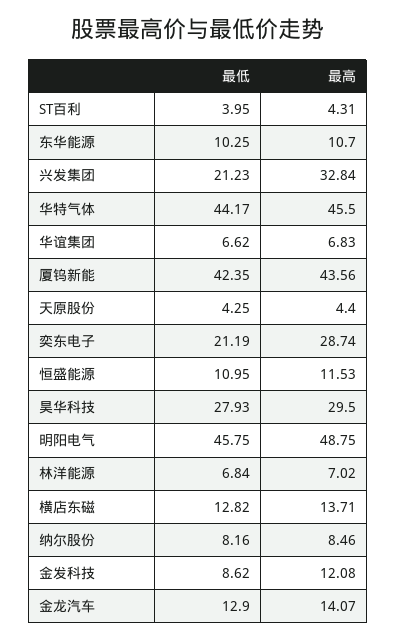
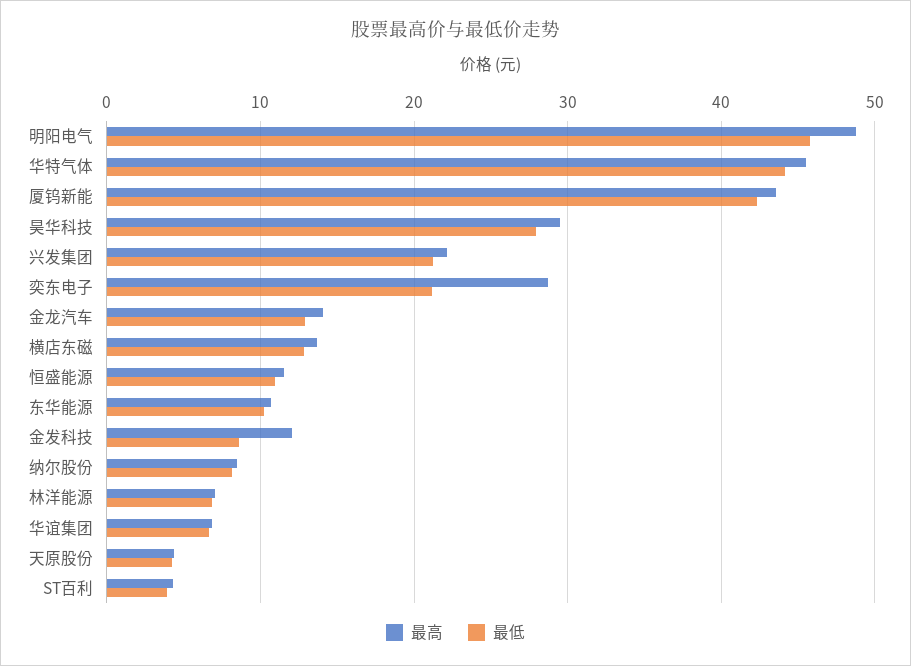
  {
    "最低": {
      "ST百利": 3.95,
      "东华能源": 10.25,
      "兴发集团": 21.23,
      "华特气体": 44.17,
      "华谊集团": 6.62,
      "厦钨新能": 42.35,
      "天原股份": 4.25,
      "奕东电子": 21.19,
      "恒盛能源": 10.95,
      "昊华科技": 27.93,
      "明阳电气": 45.75,
      "林洋能源": 6.84,
      "横店东磁": 12.82,
      "纳尔股份": 8.16,
      "金发科技": 8.62,
      "金龙汽车": 12.9
    },
    "最高": {
      "ST百利": 4.31,
      "东华能源": 10.7,
-     "兴发集团": 32.84,
+     "兴发集团": 22,
      "华特气体": 45.5,
      "华谊集团": 6.83,
      "厦钨新能": 43.56,
      "天原股份": 4.4,
      "奕东电子": 28.74,
      "恒盛能源": 11.53,
      "昊华科技": 29.5,
      "明阳电气": 48.75,
      "林洋能源": 7.02,
      "横店东磁": 13.71,
      "纳尔股份": 8.46,
      "金发科技": 12.08,
      "金龙汽车": 14.07
    }
  }

